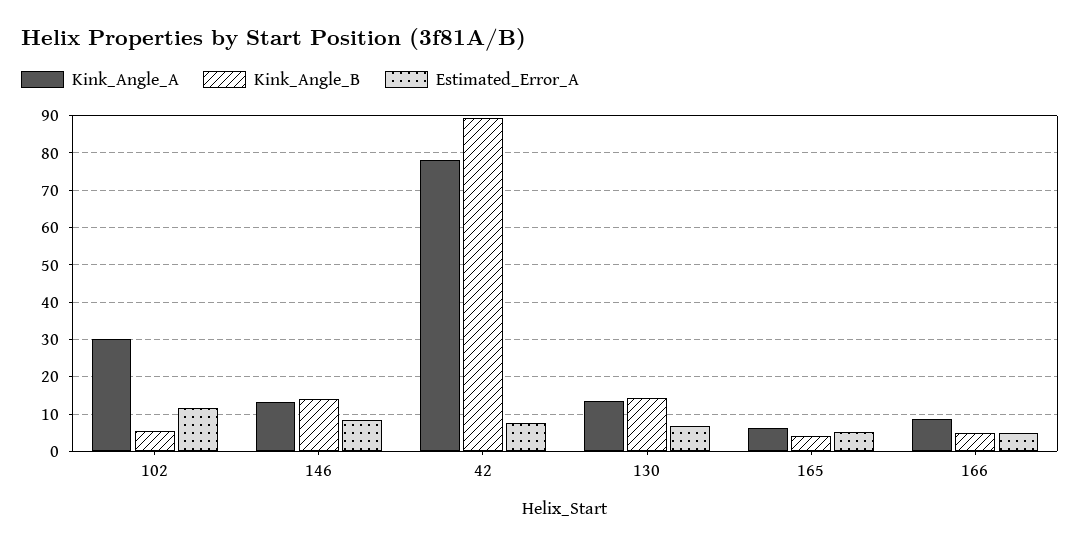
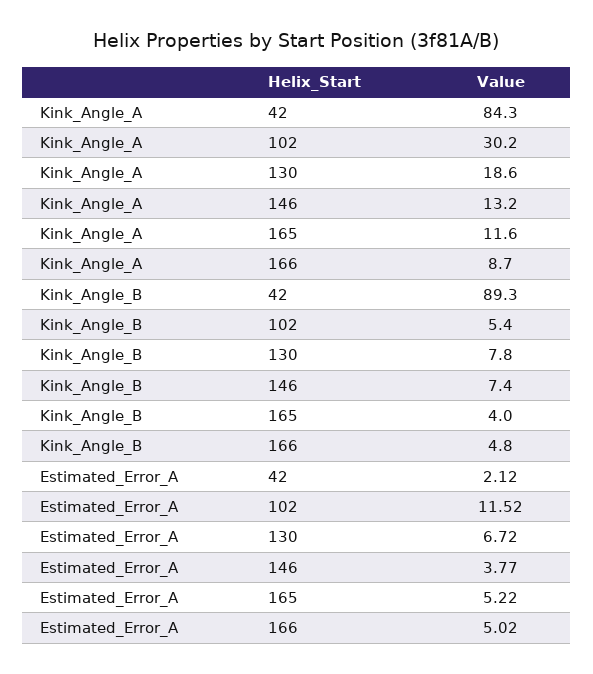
  {
    "Kink_Angle_A": {
      "102": 30.2,
      "146": 13.2,
-     "42": 78,
+     "42": 84.3,
-     "130": 14,
+     "130": 18.6,
-     "165": 6,
+     "165": 11.6,
      "166": 8.7
    },
    "Kink_Angle_B": {
      "102": 5.4,
-     "146": 14,
+     "146": 7.4,
      "42": 89.3,
-     "130": 14,
+     "130": 7.8,
      "165": 4,
      "166": 4.8
    },
    "Estimated_Error_A": {
      "102": 11.52,
-     "146": 8,
+     "146": 3.77,
-     "42": 8,
+     "42": 2.12,
      "130": 6.72,
      "165": 5.22,
      "166": 5.02
    }
  }

